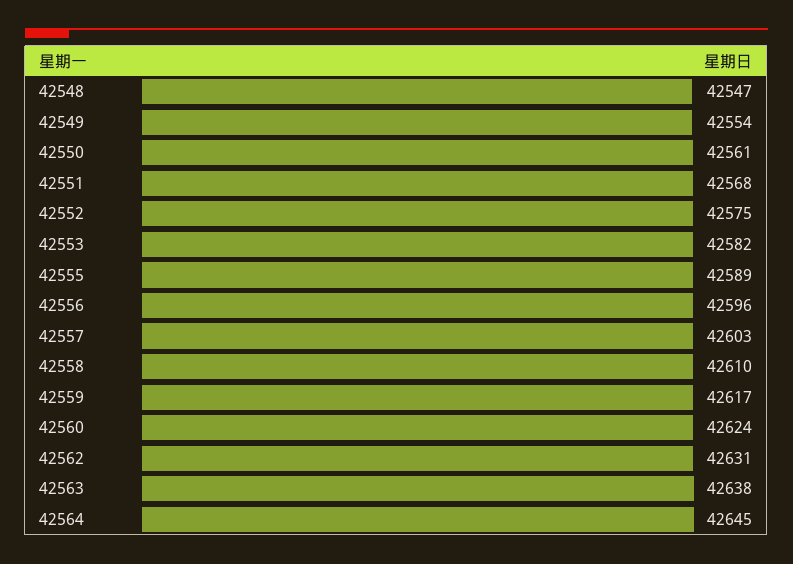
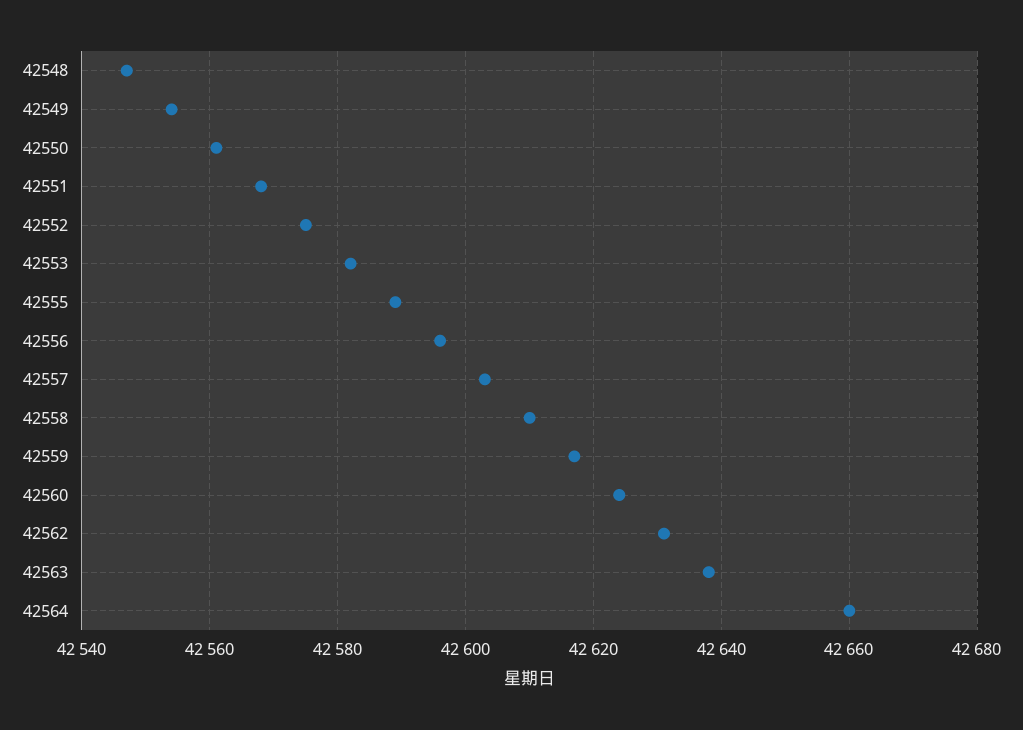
  {
    "42548": 42547,
    "42549": 42554,
    "42550": 42561,
    "42551": 42568,
    "42552": 42575,
    "42553": 42582,
    "42555": 42589,
    "42556": 42596,
    "42557": 42603,
    "42558": 42610,
    "42559": 42617,
    "42560": 42624,
    "42562": 42631,
    "42563": 42638,
-   "42564": 42645
+   "42564": 42660
  }

